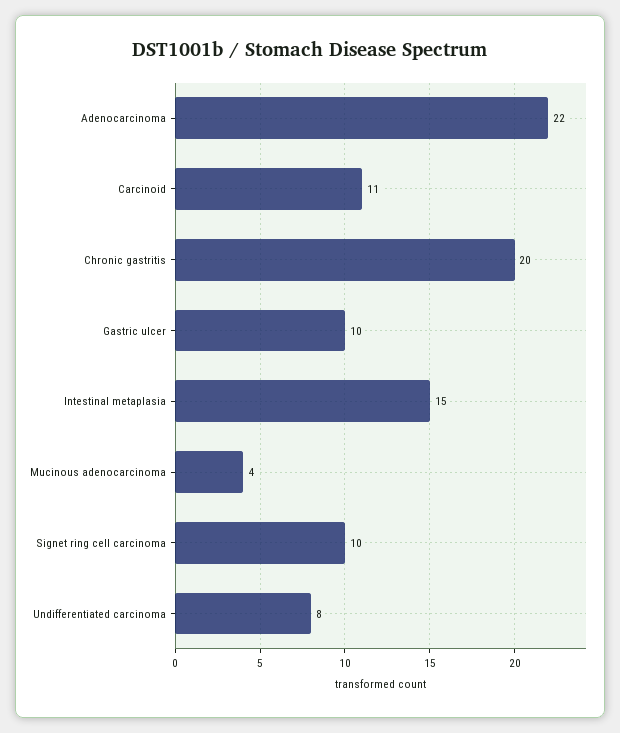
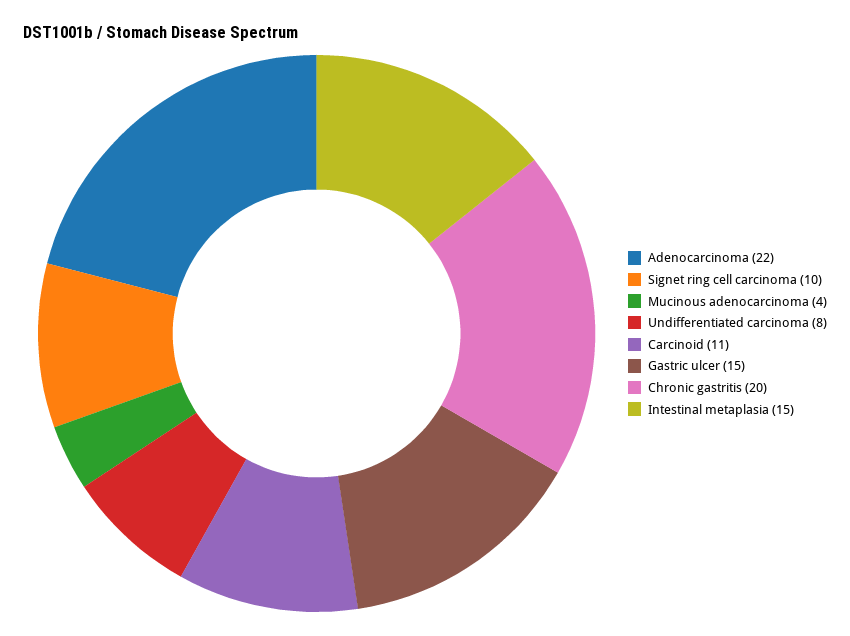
  {
    "Adenocarcinoma": 22,
    "Carcinoid": 11,
    "Chronic gastritis": 20,
-   "Gastric ulcer": 10,
+   "Gastric ulcer": 15,
    "Intestinal metaplasia": 15,
    "Mucinous adenocarcinoma": 4,
    "Signet ring cell carcinoma": 10,
    "Undifferentiated carcinoma": 8
  }

